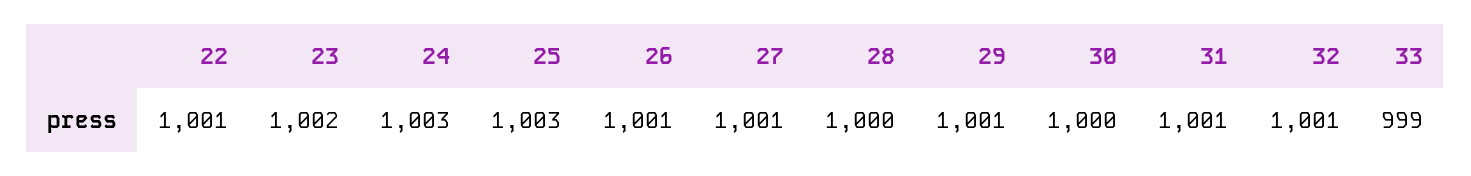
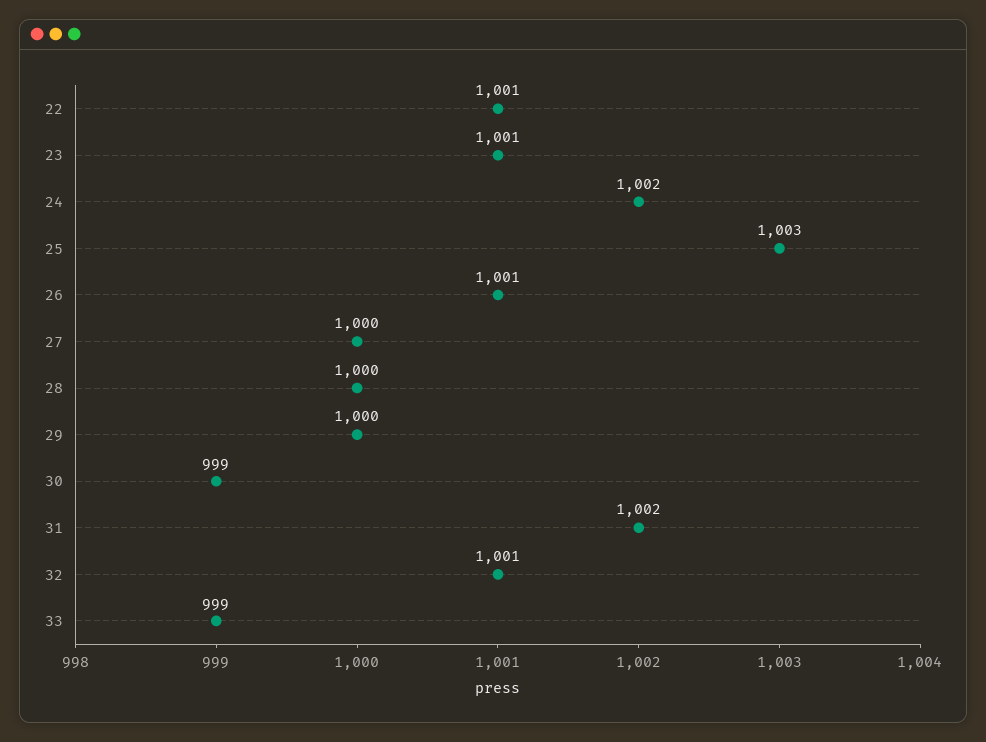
  {
    "22": 1001,
-   "23": 1002,
+   "23": 1001,
-   "24": 1003,
+   "24": 1002,
    "25": 1003,
    "26": 1001,
-   "27": 1001,
+   "27": 1000,
    "28": 1000,
-   "29": 1001,
+   "29": 1000,
-   "30": 1000,
+   "30": 999,
-   "31": 1001,
+   "31": 1002,
    "32": 1001,
    "33": 999
  }

